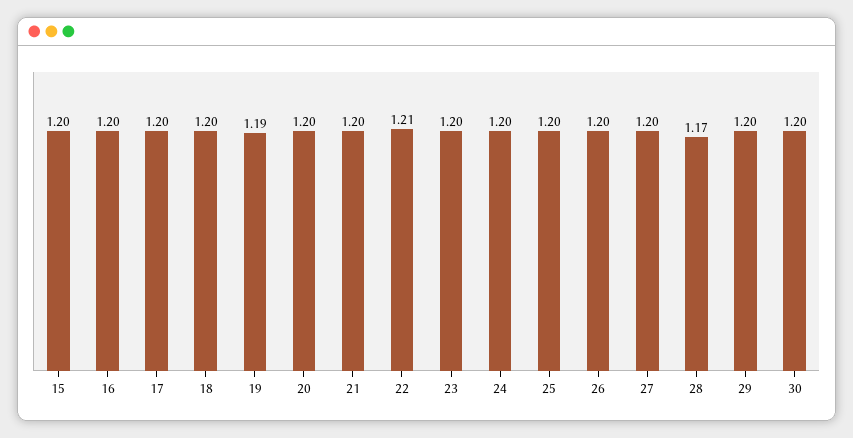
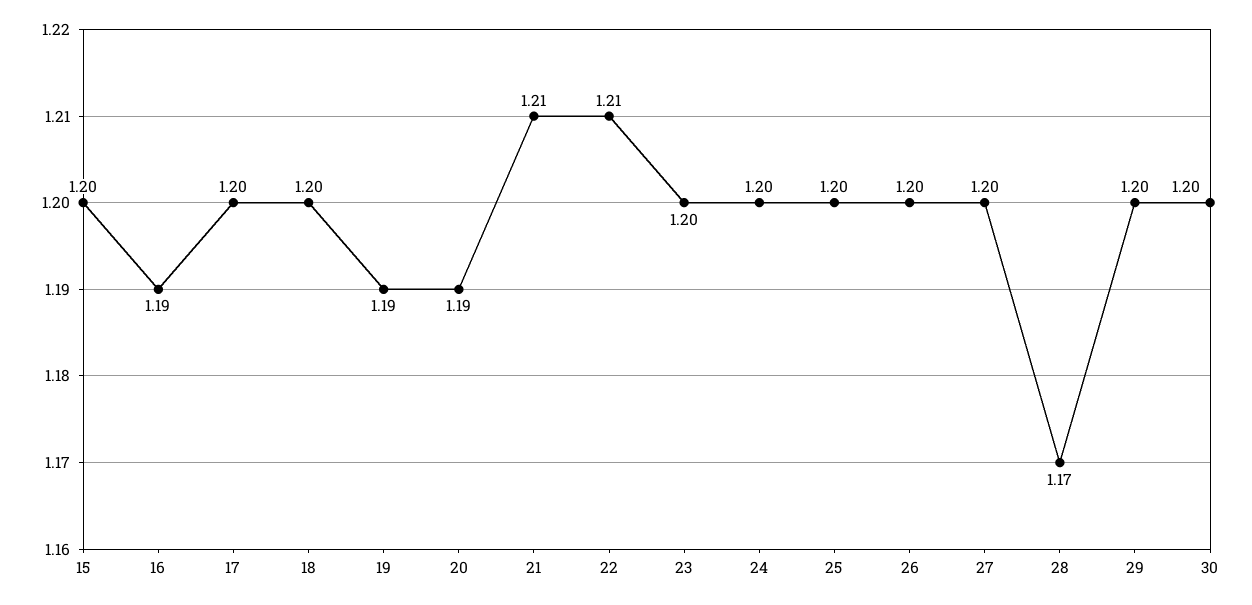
  {
    "15": 1.2,
-   "16": 1.2,
+   "16": 1.19,
    "17": 1.2,
    "18": 1.2,
    "19": 1.19,
-   "20": 1.2,
+   "20": 1.19,
-   "21": 1.2,
+   "21": 1.21,
    "22": 1.21,
    "23": 1.2,
    "24": 1.2,
    "25": 1.2,
    "26": 1.2,
    "27": 1.2,
    "28": 1.17,
    "29": 1.2,
    "30": 1.2
  }

